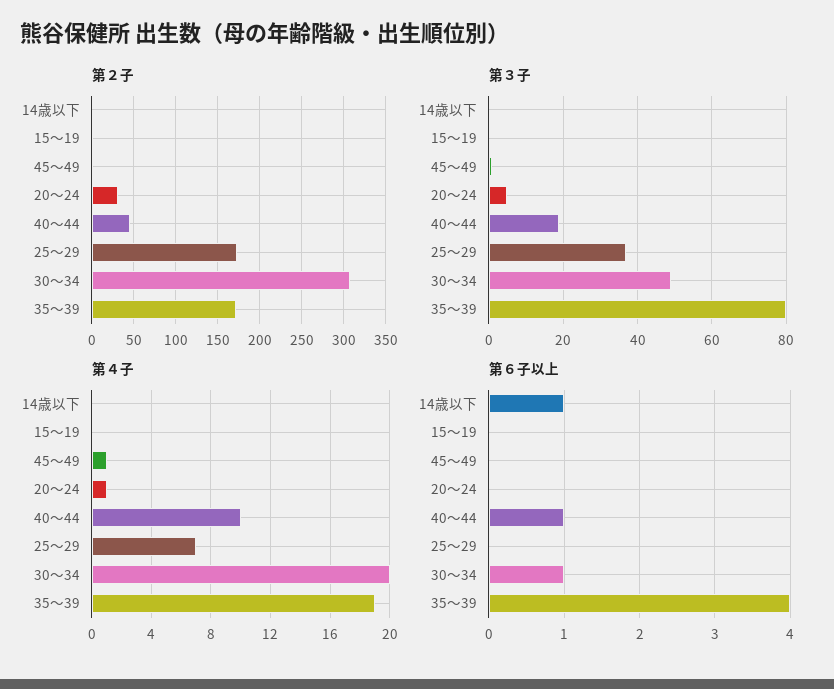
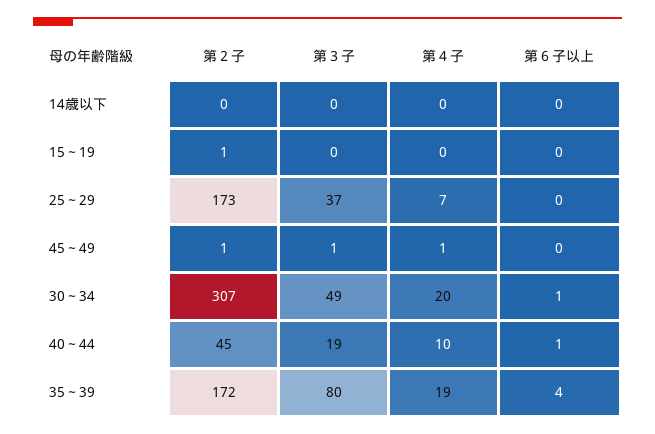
  {
    "第２子": {
      "14歳以下": 0,
      "15～19": 1,
      "45～49": 1,
-     "20～24": 30,
      "40～44": 45,
      "25～29": 173,
      "30～34": 307,
      "35～39": 172
    },
    "第３子": {
      "14歳以下": 0,
      "15～19": 0,
      "45～49": 1,
-     "20～24": 5,
      "40～44": 19,
      "25～29": 37,
      "30～34": 49,
      "35～39": 80
    },
    "第４子": {
      "14歳以下": 0,
      "15～19": 0,
      "45～49": 1,
-     "20～24": 1,
      "40～44": 10,
      "25～29": 7,
      "30～34": 20,
      "35～39": 19
    },
    "第６子以上": {
-     "14歳以下": 1,
+     "14歳以下": 0,
      "15～19": 0,
      "45～49": 0,
-     "20～24": 0,
      "40～44": 1,
      "25～29": 0,
      "30～34": 1,
      "35～39": 4
    }
  }

